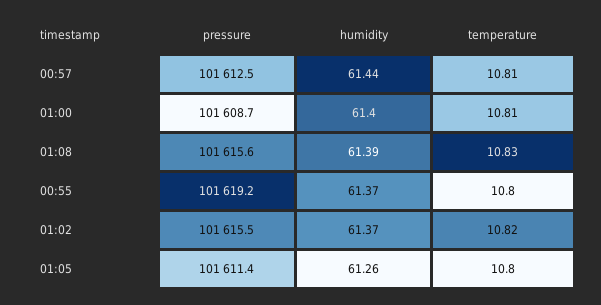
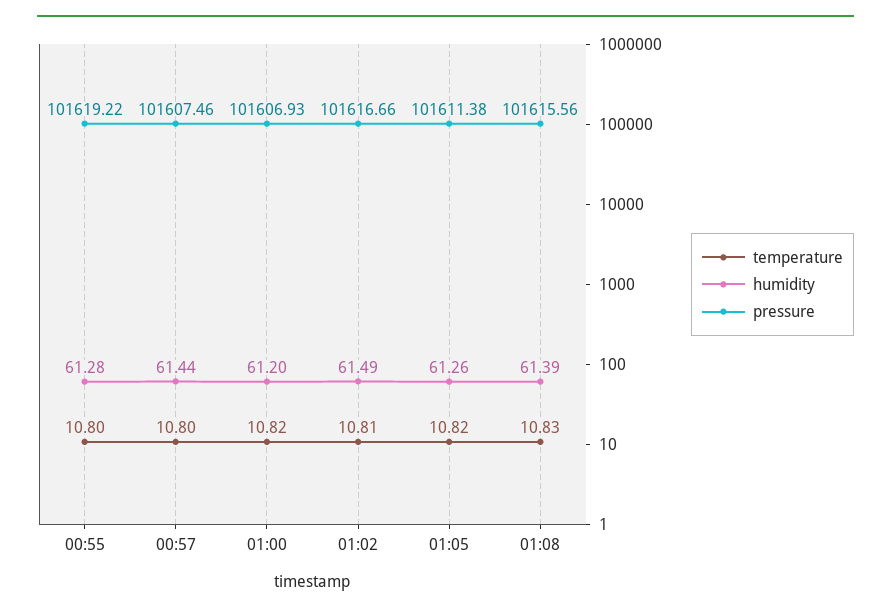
  {
    "pressure": {
-     "00:57": 101612.5,
+     "00:57": 101607.46,
-     "01:00": 101608.7,
+     "01:00": 101606.93,
      "01:08": 101615.56,
      "00:55": 101619.22,
-     "01:02": 101615.5,
+     "01:02": 101616.66,
      "01:05": 101611.38
    },
    "humidity": {
      "00:57": 61.44,
-     "01:00": 61.4,
+     "01:00": 61.2,
      "01:08": 61.39,
-     "00:55": 61.37,
+     "00:55": 61.28,
-     "01:02": 61.37,
+     "01:02": 61.49,
      "01:05": 61.26
    },
    "temperature": {
-     "00:57": 10.81,
+     "00:57": 10.8,
-     "01:00": 10.81,
+     "01:00": 10.82,
      "01:08": 10.83,
      "00:55": 10.8,
-     "01:02": 10.82,
+     "01:02": 10.81,
-     "01:05": 10.8
+     "01:05": 10.82
    }
  }

